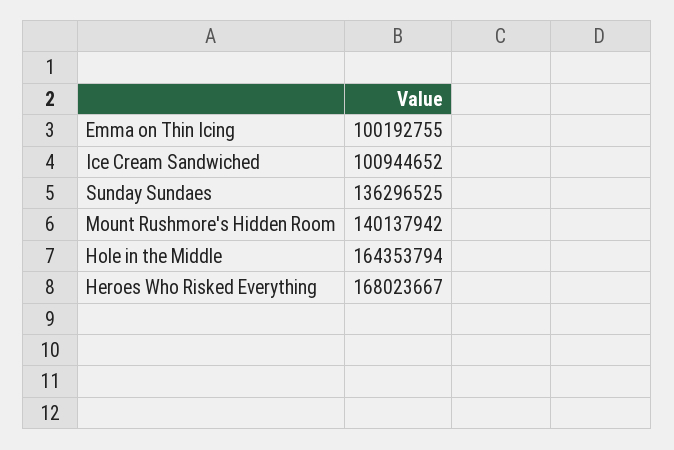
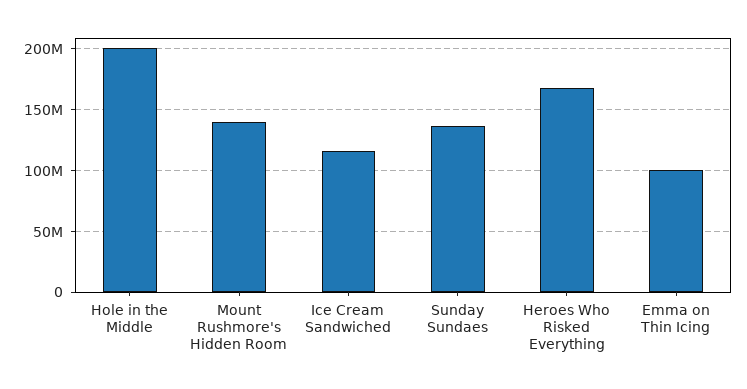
  {
    "Emma on Thin Icing": 100192755,
-   "Ice Cream Sandwiched": 100944652,
+   "Ice Cream Sandwiched": 115000000,
    "Sunday Sundaes": 136296525,
    "Mount Rushmore's Hidden Room": 140137942,
-   "Hole in the Middle": 164353794,
+   "Hole in the Middle": 200000000,
    "Heroes Who Risked Everything": 168023667
  }

